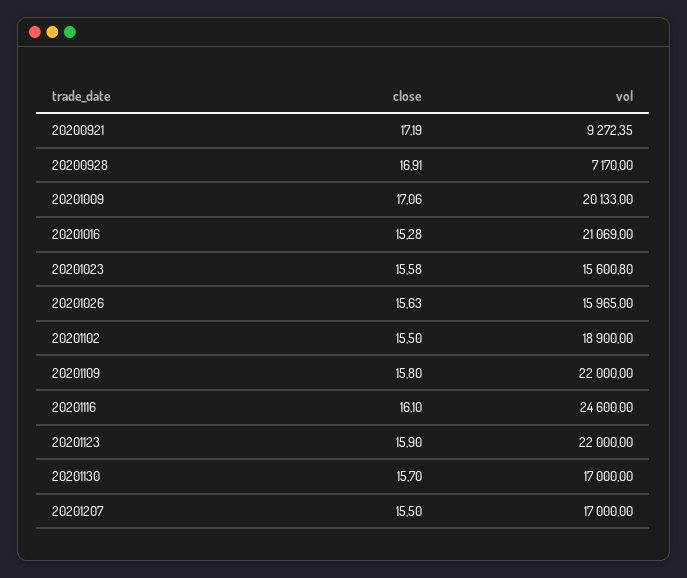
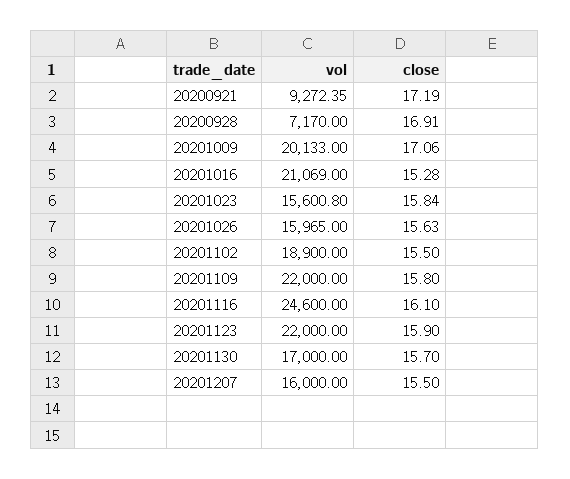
  {
    "close": {
      "20200921": 17.19,
      "20200928": 16.91,
      "20201009": 17.06,
      "20201016": 15.28,
-     "20201023": 15.58,
+     "20201023": 15.84,
      "20201026": 15.63,
      "20201102": 15.5,
      "20201109": 15.8,
      "20201116": 16.1,
      "20201123": 15.9,
      "20201130": 15.7,
      "20201207": 15.5
    },
    "vol": {
      "20200921": 9272.35,
      "20200928": 7170,
      "20201009": 20133,
      "20201016": 21069,
      "20201023": 15600.8,
      "20201026": 15965,
      "20201102": 18900,
      "20201109": 22000,
      "20201116": 24600,
      "20201123": 22000,
      "20201130": 17000,
-     "20201207": 17000
+     "20201207": 16000
    }
  }

